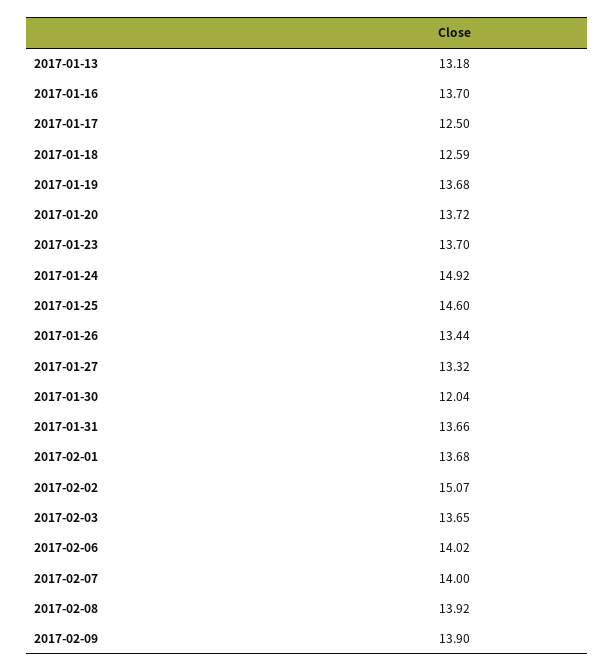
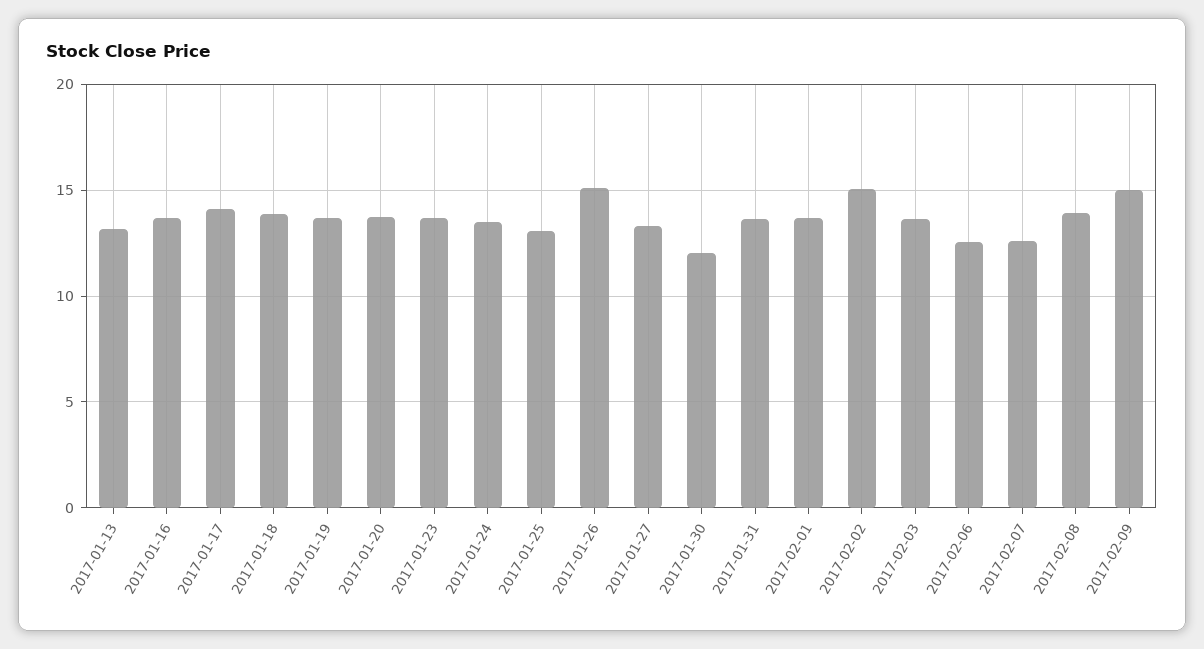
  {
    "2017-01-13": 13.18,
    "2017-01-16": 13.7,
-   "2017-01-17": 12.5,
+   "2017-01-17": 14,
-   "2017-01-18": 12.59,
+   "2017-01-18": 14,
    "2017-01-19": 13.68,
    "2017-01-20": 13.72,
    "2017-01-23": 13.7,
-   "2017-01-24": 14.92,
+   "2017-01-24": 13.5,
-   "2017-01-25": 14.6,
+   "2017-01-25": 13,
-   "2017-01-26": 13.44,
+   "2017-01-26": 15,
    "2017-01-27": 13.32,
    "2017-01-30": 12.04,
    "2017-01-31": 13.66,
    "2017-02-01": 13.68,
    "2017-02-02": 15.07,
    "2017-02-03": 13.65,
-   "2017-02-06": 14.02,
+   "2017-02-06": 12.5,
-   "2017-02-07": 14,
+   "2017-02-07": 12.5,
    "2017-02-08": 13.92,
-   "2017-02-09": 13.9
+   "2017-02-09": 15
  }

